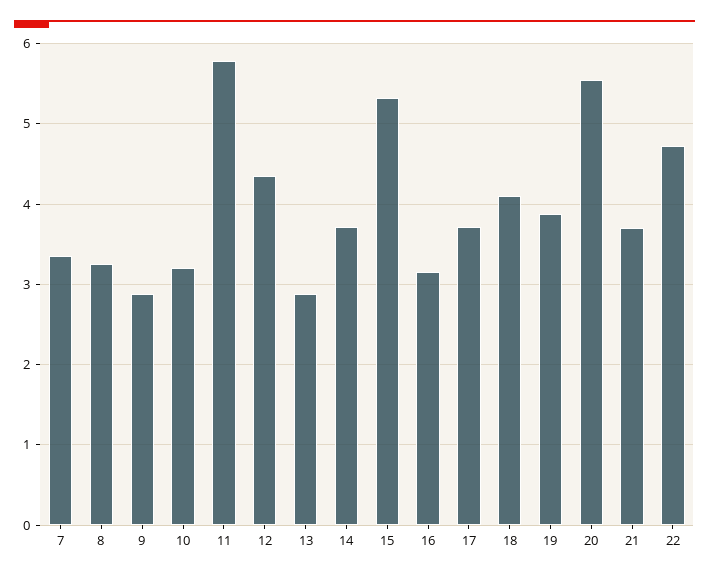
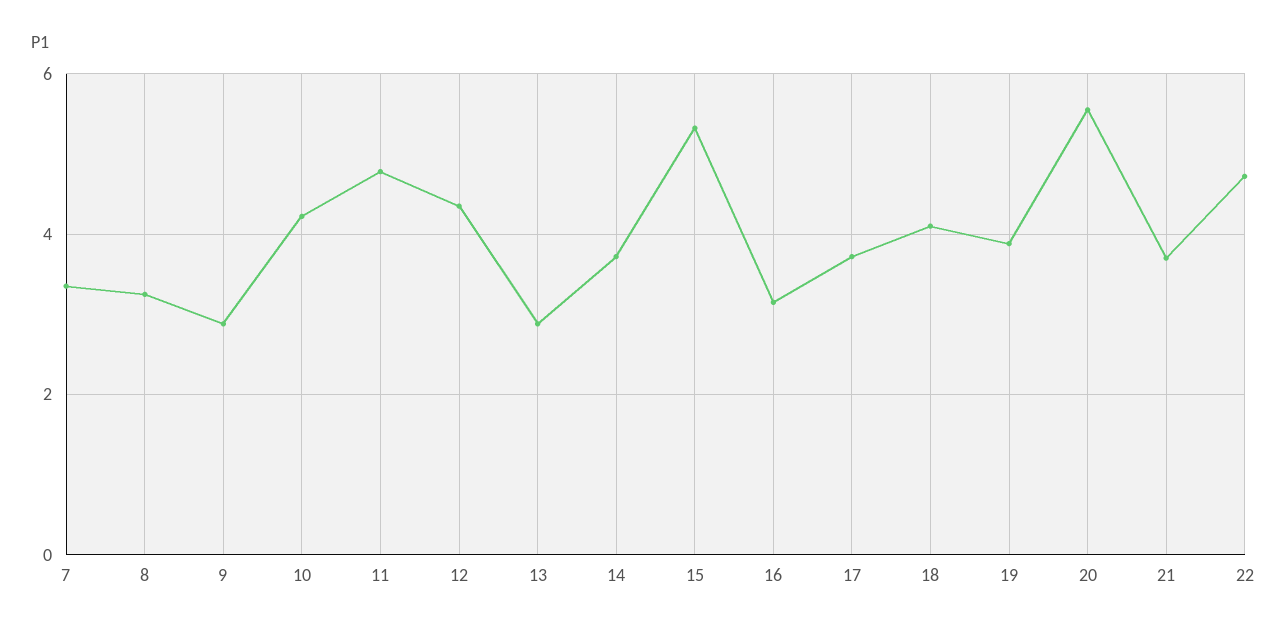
  {
    "7": 3.4,
    "8": 3.3,
    "9": 2.9,
-   "10": 3.2,
+   "10": 4.2,
-   "11": 5.8,
+   "11": 4.8,
    "12": 4.4,
    "13": 2.9,
    "14": 3.7,
    "15": 5.3,
    "16": 3.2,
    "17": 3.7,
    "18": 4.1,
    "19": 3.9,
    "20": 5.6,
    "21": 3.7,
    "22": 4.7
  }

